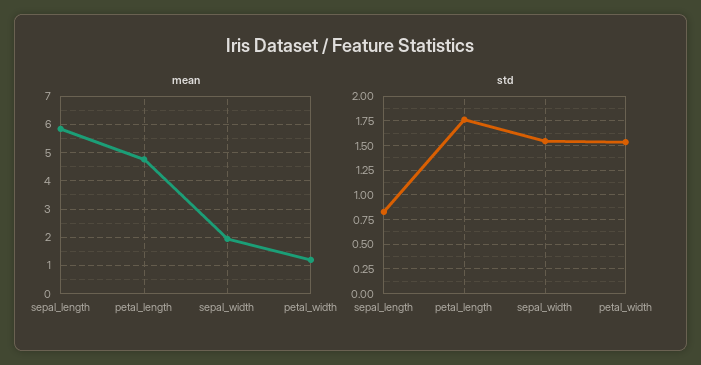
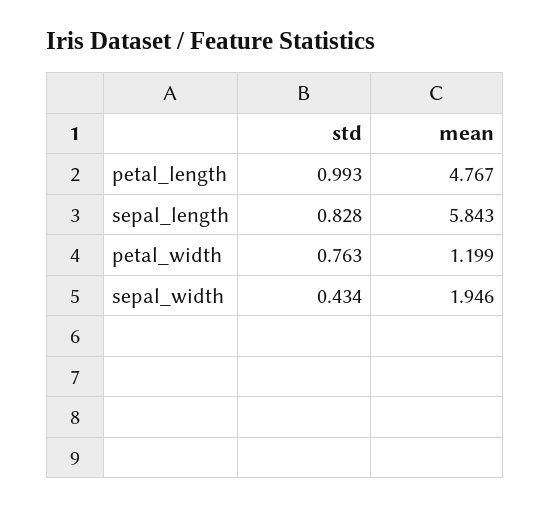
  {
    "mean": {
      "sepal_length": 5.843,
      "petal_length": 4.767,
      "sepal_width": 1.946,
      "petal_width": 1.199
    },
    "std": {
      "sepal_length": 0.828,
-     "petal_length": 1.75,
+     "petal_length": 0.993,
-     "sepal_width": 1.5,
+     "sepal_width": 0.434,
-     "petal_width": 1.5
+     "petal_width": 0.763
    }
  }

